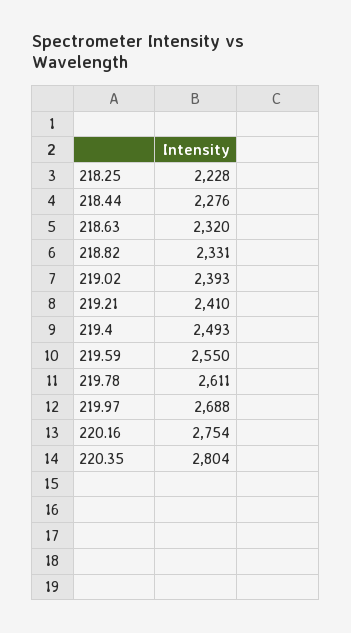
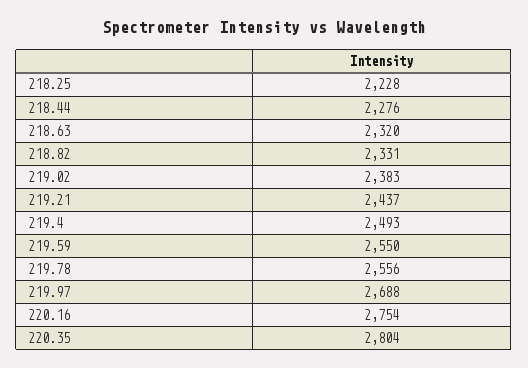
  {
    "218.25": 2228,
    "218.44": 2276,
    "218.63": 2320,
    "218.82": 2331,
-   "219.02": 2393,
+   "219.02": 2383,
-   "219.21": 2410,
+   "219.21": 2437,
    "219.4": 2493,
    "219.59": 2550,
-   "219.78": 2611,
+   "219.78": 2556,
    "219.97": 2688,
    "220.16": 2754,
    "220.35": 2804
  }

